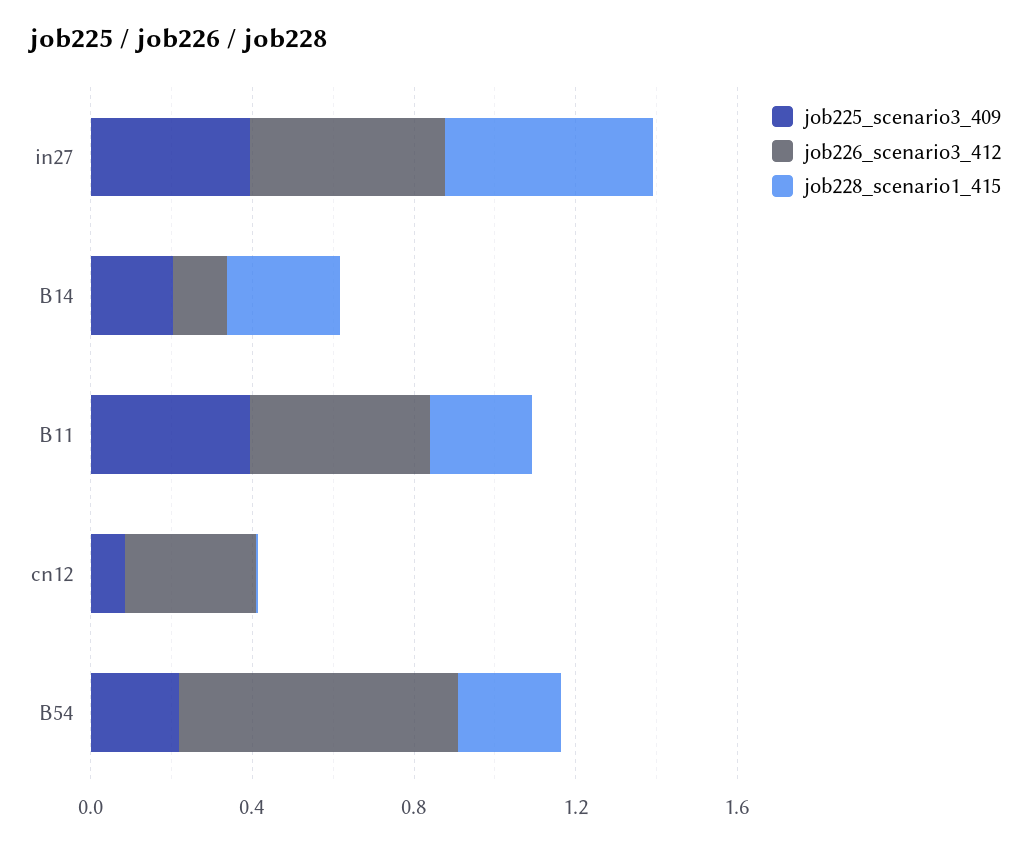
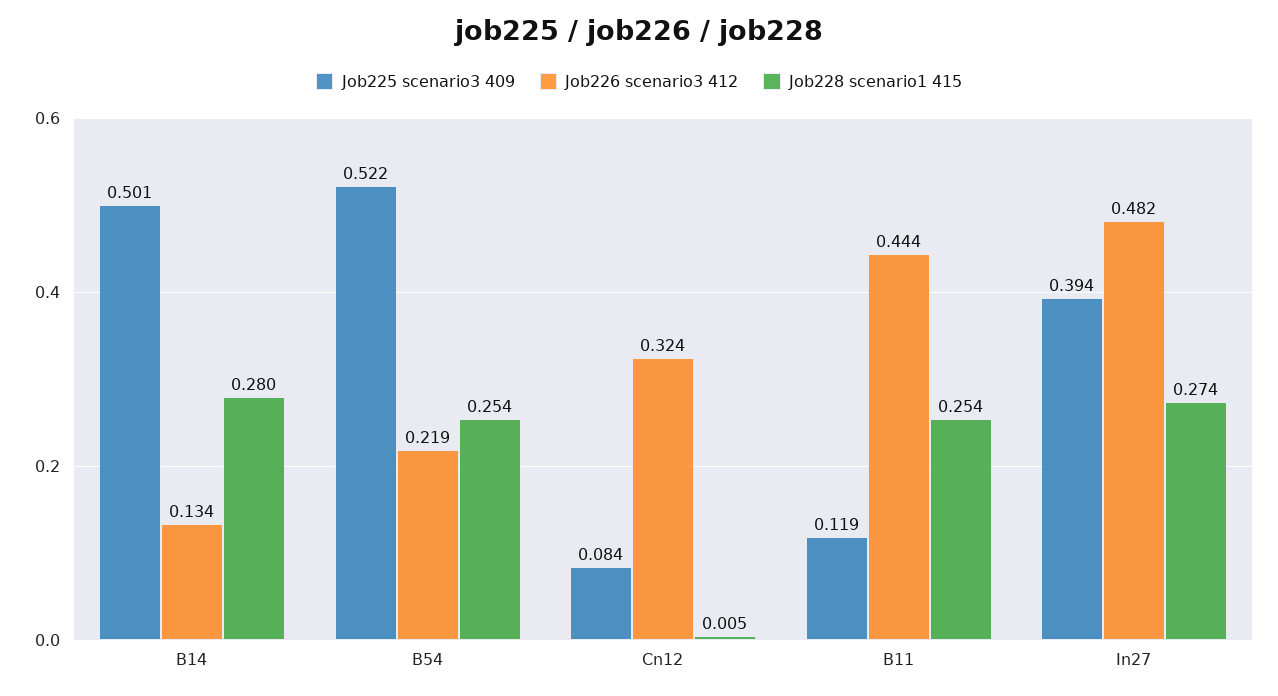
  {
    "job225_scenario3_409": {
      "in27": 0.394,
-     "B14": 0.2,
+     "B14": 0.501,
-     "B11": 0.4,
+     "B11": 0.119,
      "cn12": 0.084,
-     "B54": 0.2
+     "B54": 0.522
    },
    "job226_scenario3_412": {
      "in27": 0.482,
      "B14": 0.134,
      "B11": 0.444,
      "cn12": 0.324,
-     "B54": 0.7
+     "B54": 0.219
    },
    "job228_scenario1_415": {
-     "in27": 0.5,
+     "in27": 0.274,
      "B14": 0.28,
      "B11": 0.254,
      "cn12": 0.005,
      "B54": 0.254
    }
  }

